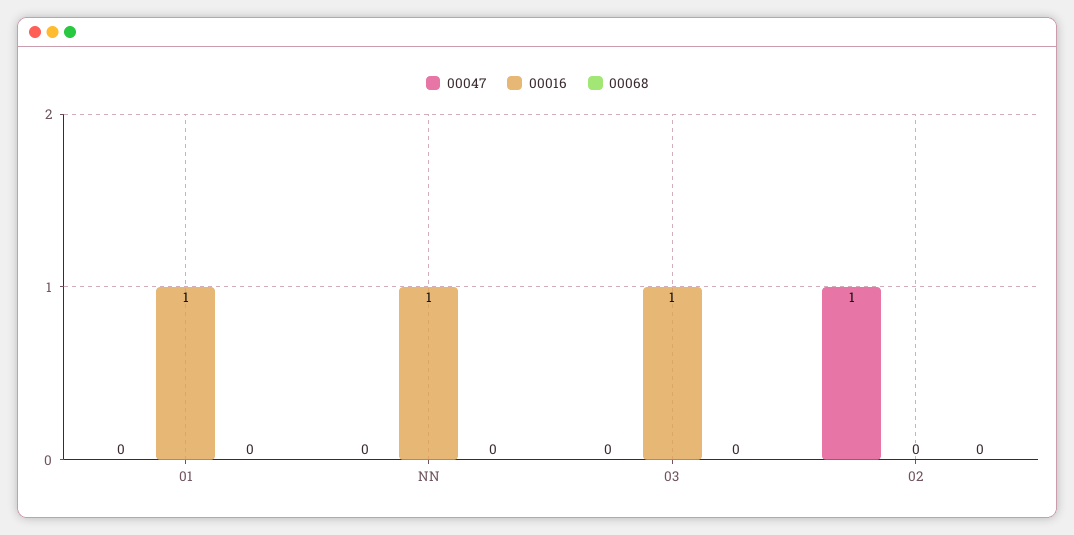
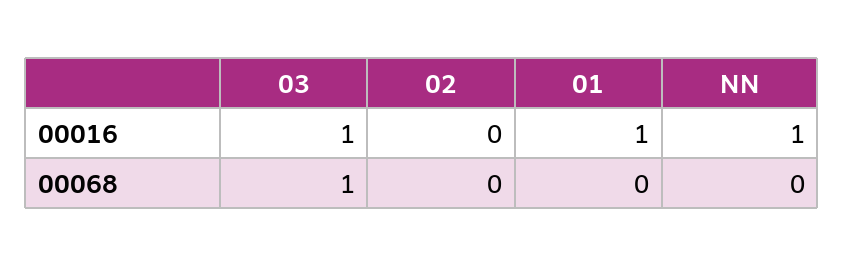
  {
-   "00047": {
-     "01": 0,
-     "NN": 0,
-     "03": 0,
-     "02": 1
-   },
    "00016": {
      "01": 1,
      "NN": 1,
      "03": 1,
      "02": 0
    },
    "00068": {
      "01": 0,
      "NN": 0,
-     "03": 0,
+     "03": 1,
      "02": 0
    }
  }

